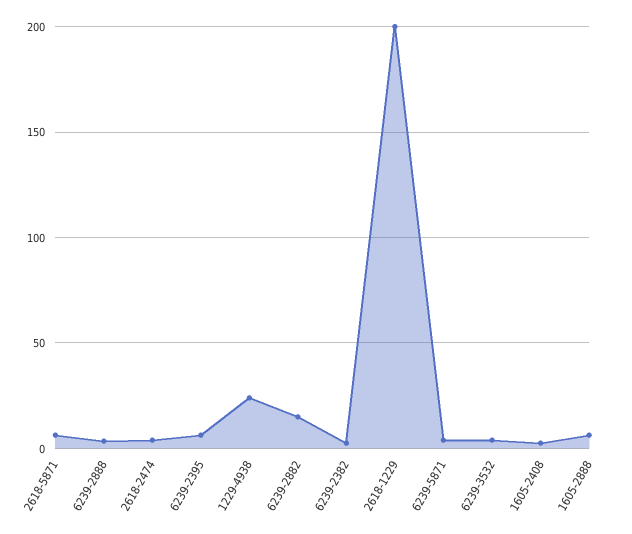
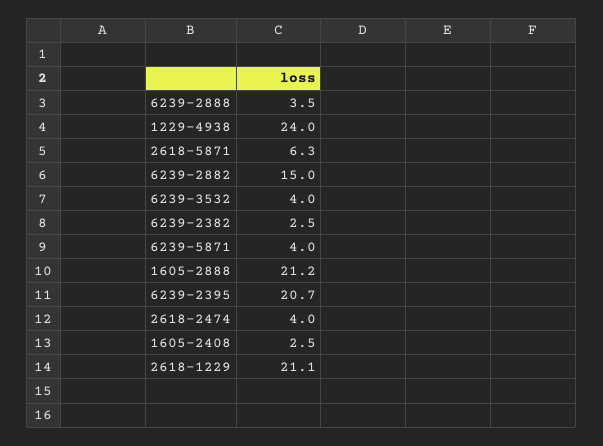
  {
    "2618-5871": 6.3,
    "6239-2888": 3.5,
    "2618-2474": 4,
-   "6239-2395": 5,
+   "6239-2395": 20.7,
    "1229-4938": 24,
    "6239-2882": 15,
    "6239-2382": 2.5,
-   "2618-1229": 200,
+   "2618-1229": 21.1,
    "6239-5871": 4,
    "6239-3532": 4,
    "1605-2408": 2.5,
-   "1605-2888": 5
+   "1605-2888": 21.2
  }

